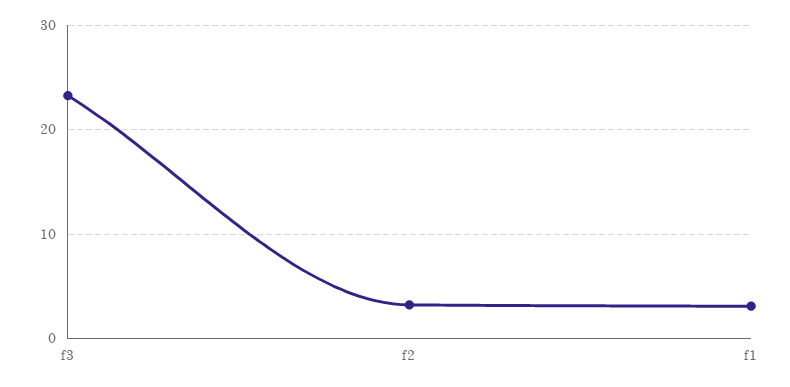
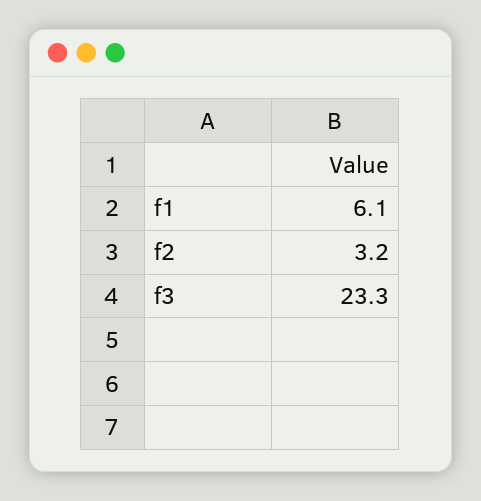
  {
    "f3": 23.3,
    "f2": 3.2,
-   "f1": 3
+   "f1": 6.1
  }

